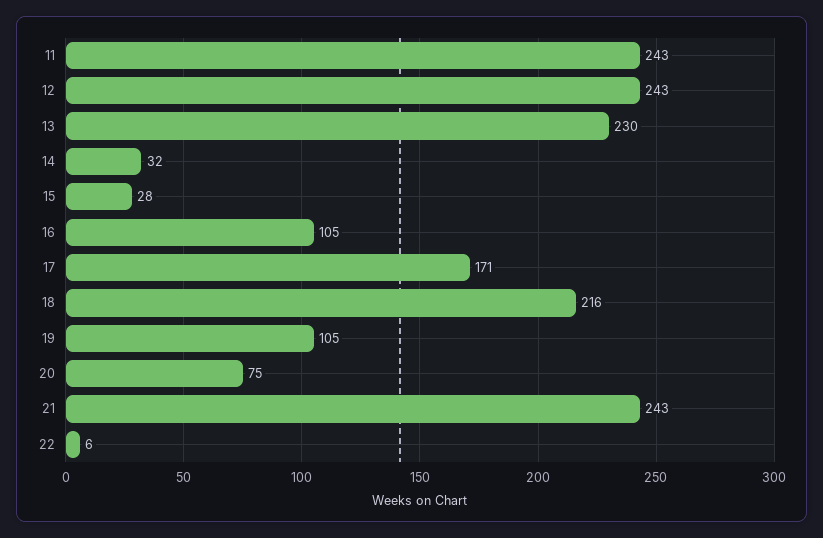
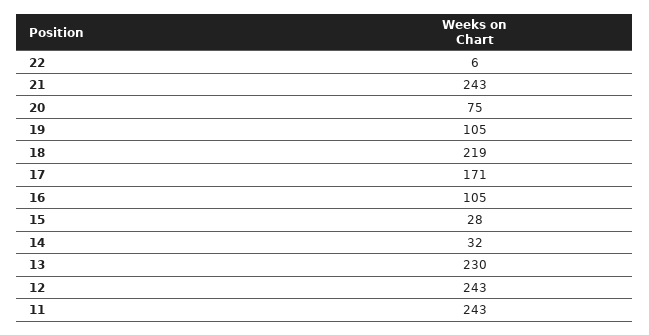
  {
    "11": 243,
    "12": 243,
    "13": 230,
    "14": 32,
    "15": 28,
    "16": 105,
    "17": 171,
-   "18": 216,
+   "18": 219,
    "19": 105,
    "20": 75,
    "21": 243,
    "22": 6
  }

